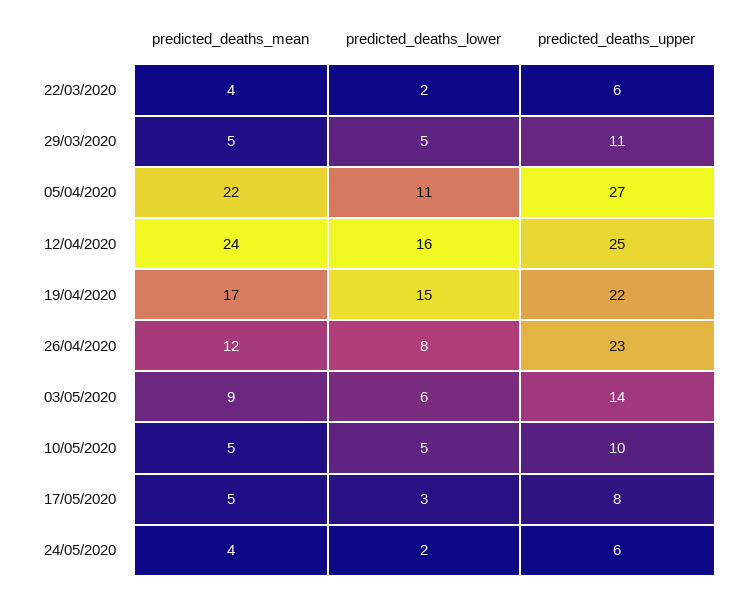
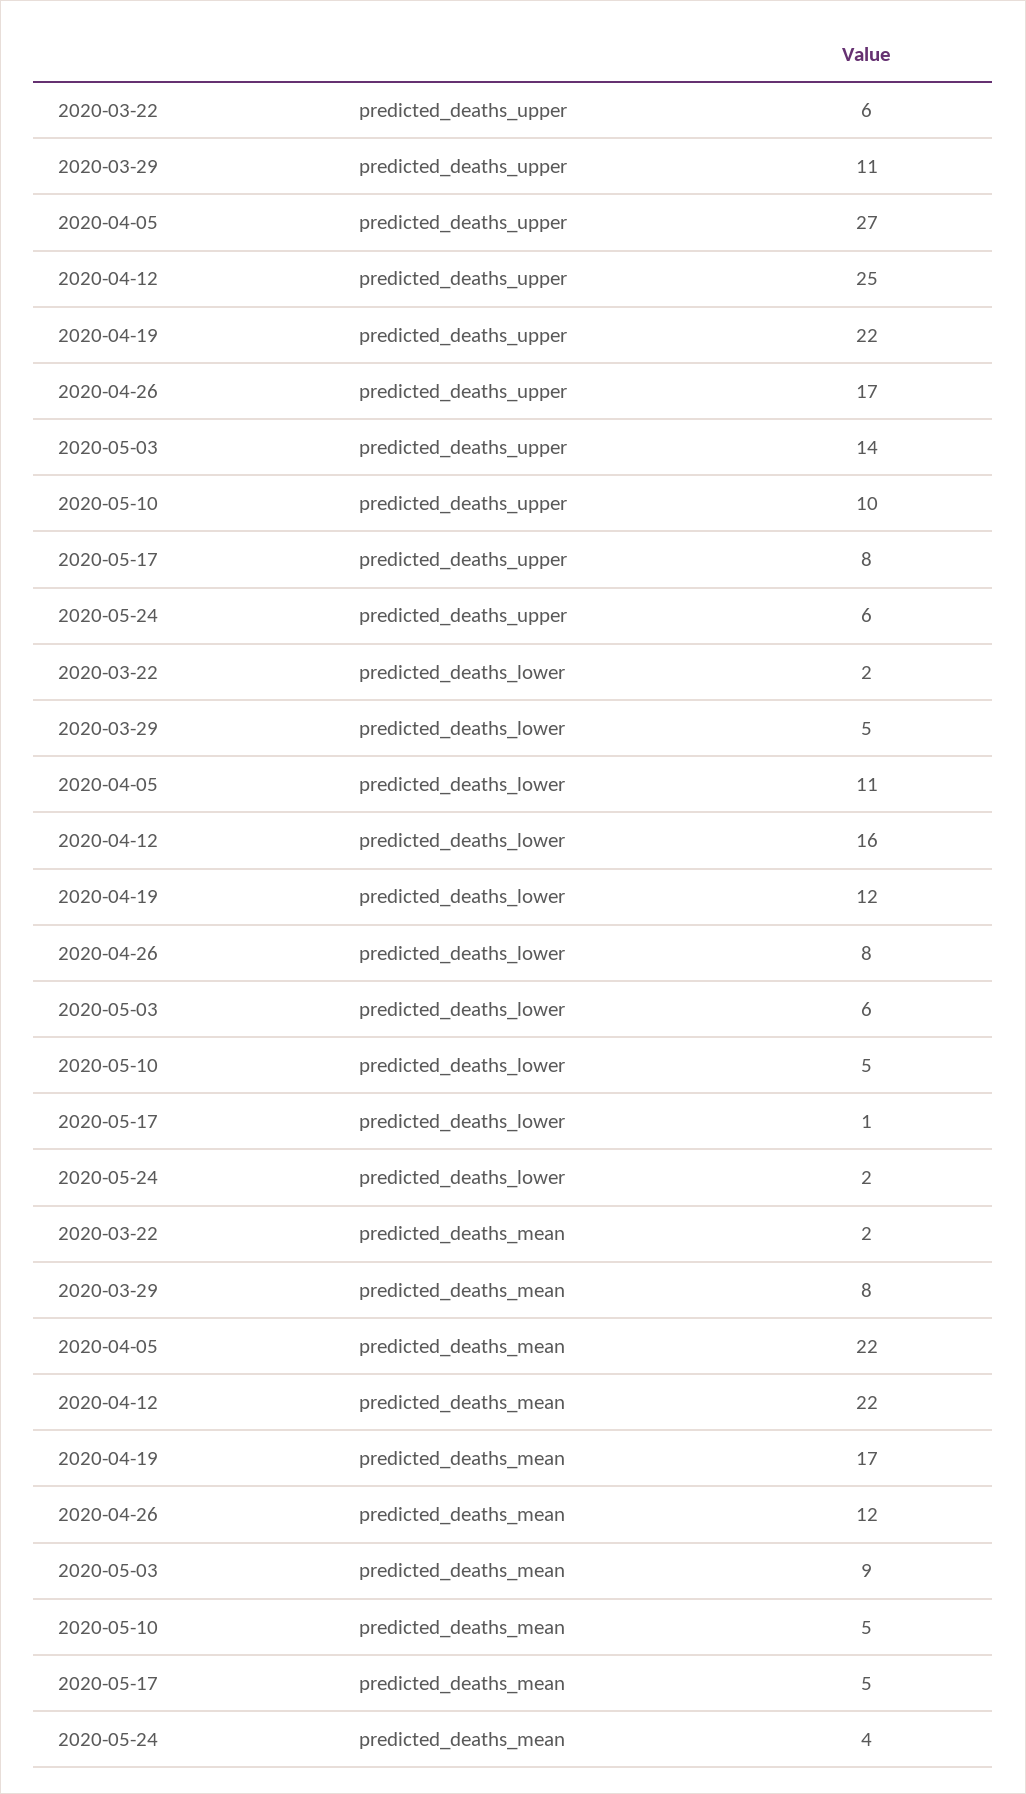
  {
    "predicted_deaths_mean": {
-     "22/03/2020": 4,
+     "22/03/2020": 2,
-     "29/03/2020": 5,
+     "29/03/2020": 8,
      "05/04/2020": 22,
-     "12/04/2020": 24,
+     "12/04/2020": 22,
      "19/04/2020": 17,
      "26/04/2020": 12,
      "03/05/2020": 9,
      "10/05/2020": 5,
      "17/05/2020": 5,
      "24/05/2020": 4
    },
    "predicted_deaths_lower": {
      "22/03/2020": 2,
      "29/03/2020": 5,
      "05/04/2020": 11,
      "12/04/2020": 16,
-     "19/04/2020": 15,
+     "19/04/2020": 12,
      "26/04/2020": 8,
      "03/05/2020": 6,
      "10/05/2020": 5,
-     "17/05/2020": 3,
+     "17/05/2020": 1,
      "24/05/2020": 2
    },
    "predicted_deaths_upper": {
      "22/03/2020": 6,
      "29/03/2020": 11,
      "05/04/2020": 27,
      "12/04/2020": 25,
      "19/04/2020": 22,
-     "26/04/2020": 23,
+     "26/04/2020": 17,
      "03/05/2020": 14,
      "10/05/2020": 10,
      "17/05/2020": 8,
      "24/05/2020": 6
    }
  }

